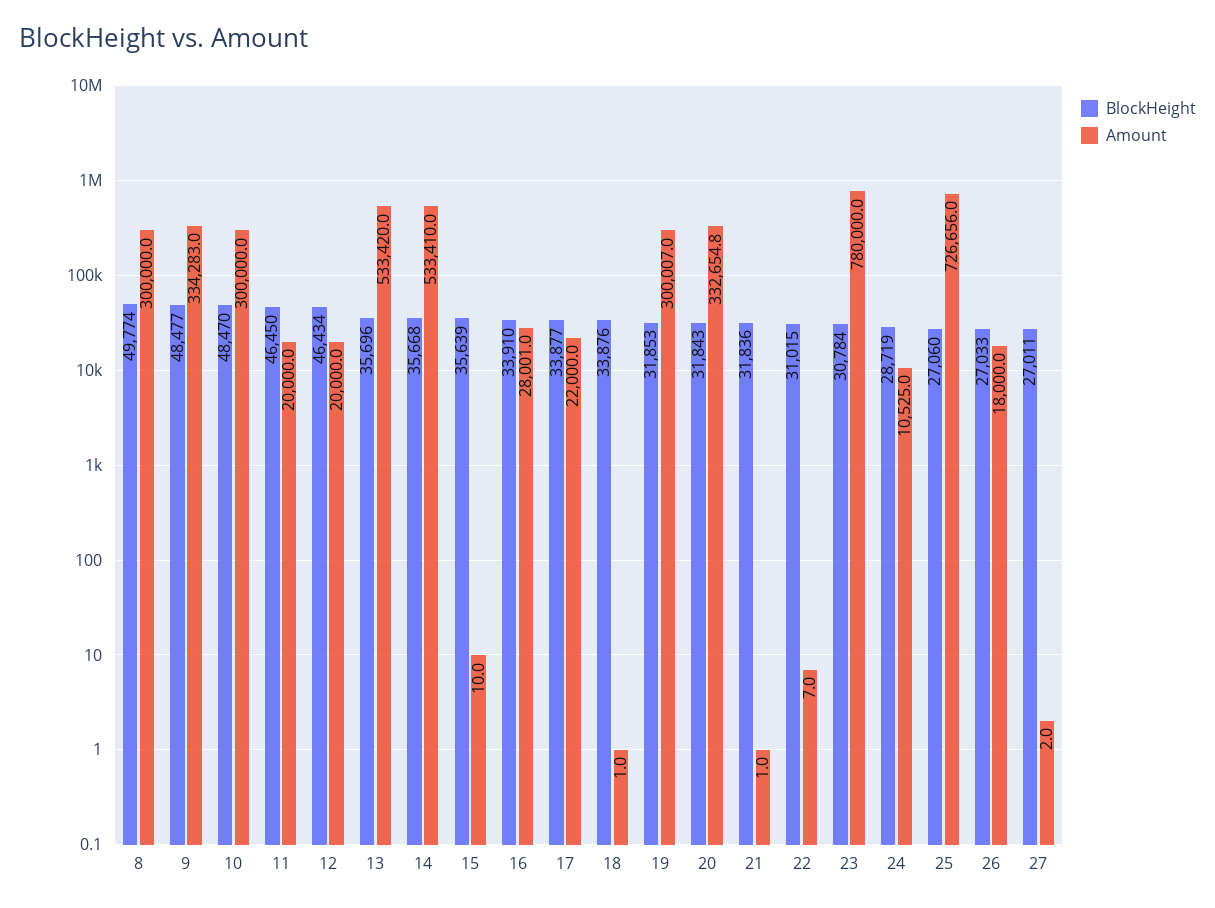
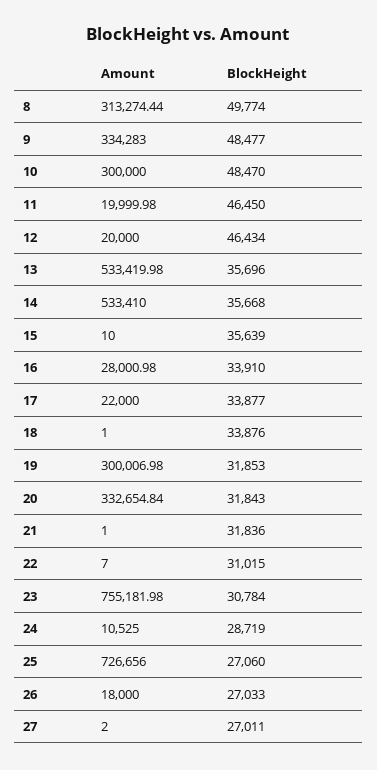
  {
    "BlockHeight": {
      "8": 49774,
      "9": 48477,
      "10": 48470,
      "11": 46450,
      "12": 46434,
      "13": 35696,
      "14": 35668,
      "15": 35639,
      "16": 33910,
      "17": 33877,
      "18": 33876,
      "19": 31853,
      "20": 31843,
      "21": 31836,
      "22": 31015,
      "23": 30784,
      "24": 28719,
      "25": 27060,
      "26": 27033,
      "27": 27011
    },
    "Amount": {
-     "8": 300000,
+     "8": 313274.44,
      "9": 334283,
      "10": 300000,
      "11": 19999.98,
      "12": 20000,
      "13": 533419.98,
      "14": 533410,
      "15": 10,
      "16": 28000.98,
      "17": 22000,
      "18": 1,
      "19": 300006.98,
      "20": 332654.84,
      "21": 1,
      "22": 7,
-     "23": 780000,
+     "23": 755181.98,
      "24": 10525,
      "25": 726656,
      "26": 18000,
      "27": 2
    }
  }

